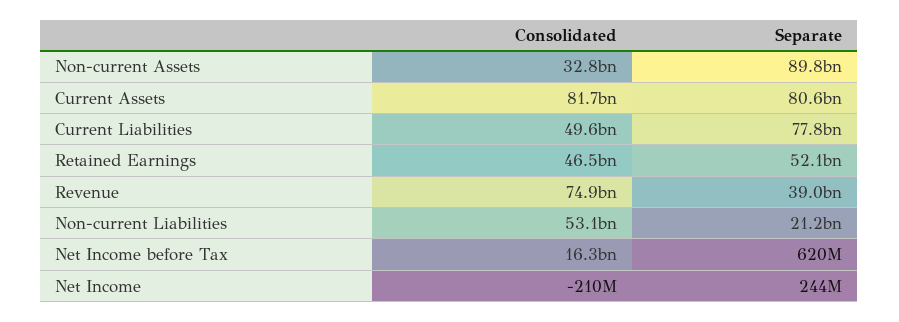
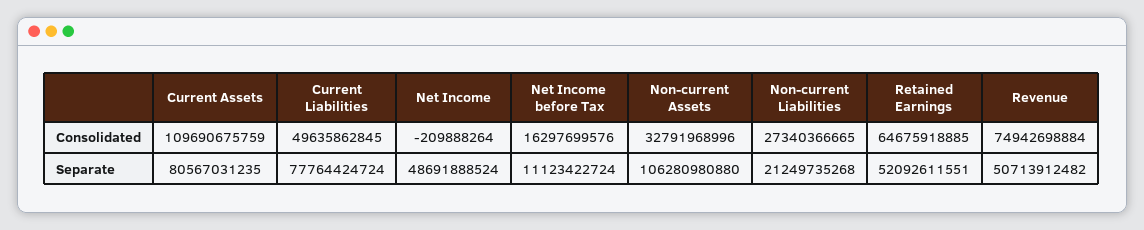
  {
    "Consolidated": {
      "Non-current Assets": 32791968996,
-     "Current Assets": 81700000000,
+     "Current Assets": 109690675759,
      "Current Liabilities": 49635862845,
-     "Retained Earnings": 46500000000,
+     "Retained Earnings": 64675918885,
      "Revenue": 74942698884,
-     "Non-current Liabilities": 53100000000,
+     "Non-current Liabilities": 27340366665,
      "Net Income before Tax": 16297699576,
      "Net Income": -209888264
    },
    "Separate": {
-     "Non-current Assets": 89800000000,
+     "Non-current Assets": 106280980880,
      "Current Assets": 80567031235,
      "Current Liabilities": 77764424724,
      "Retained Earnings": 52092611551,
-     "Revenue": 39000000000,
+     "Revenue": 50713912482,
      "Non-current Liabilities": 21249735268,
-     "Net Income before Tax": 620000000,
+     "Net Income before Tax": 11123422724,
-     "Net Income": 244000000
+     "Net Income": 48691888524
    }
  }

